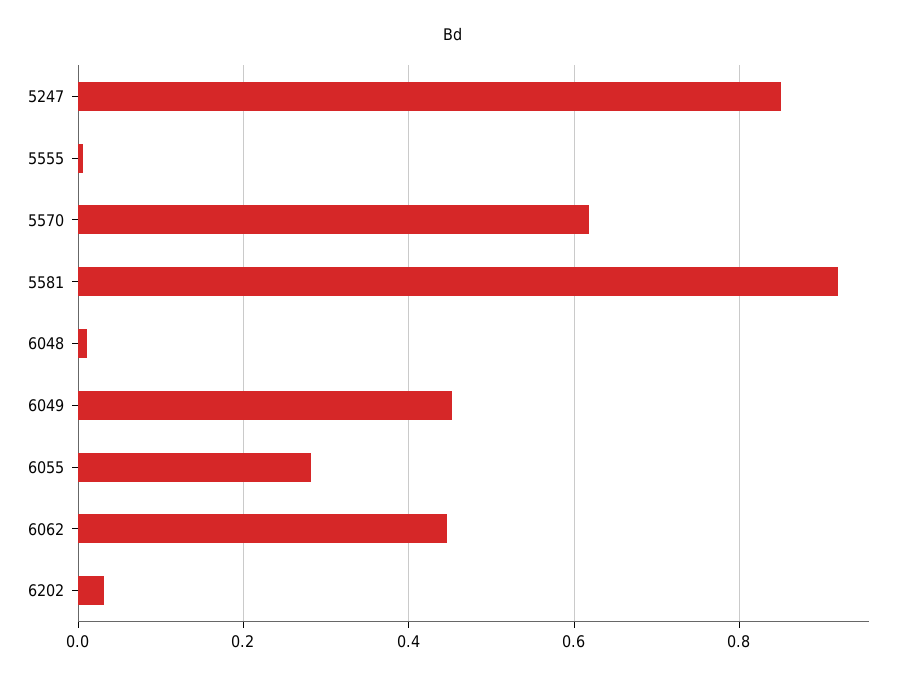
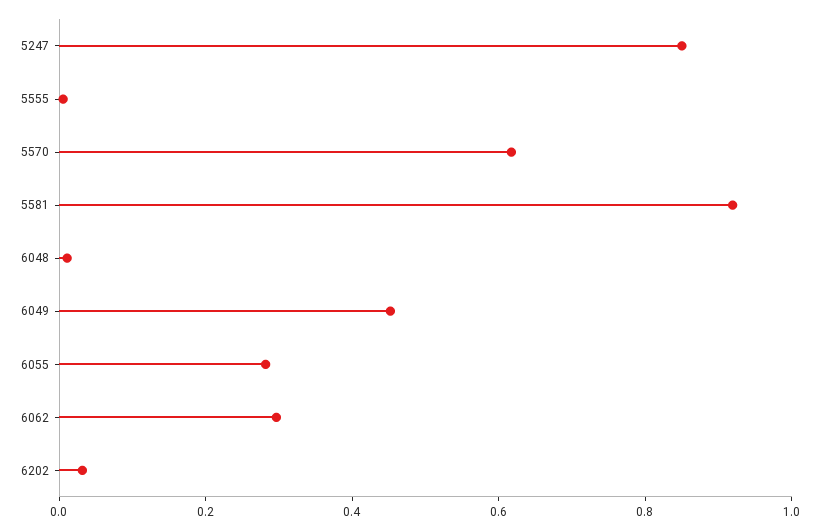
  {
    "5247": 0.86,
    "5555": 0,
    "5570": 0.62,
    "5581": 0.92,
    "6048": 0.02,
    "6049": 0.46,
    "6055": 0.28,
-   "6062": 0.44,
+   "6062": 0.3,
    "6202": 0.04
  }

